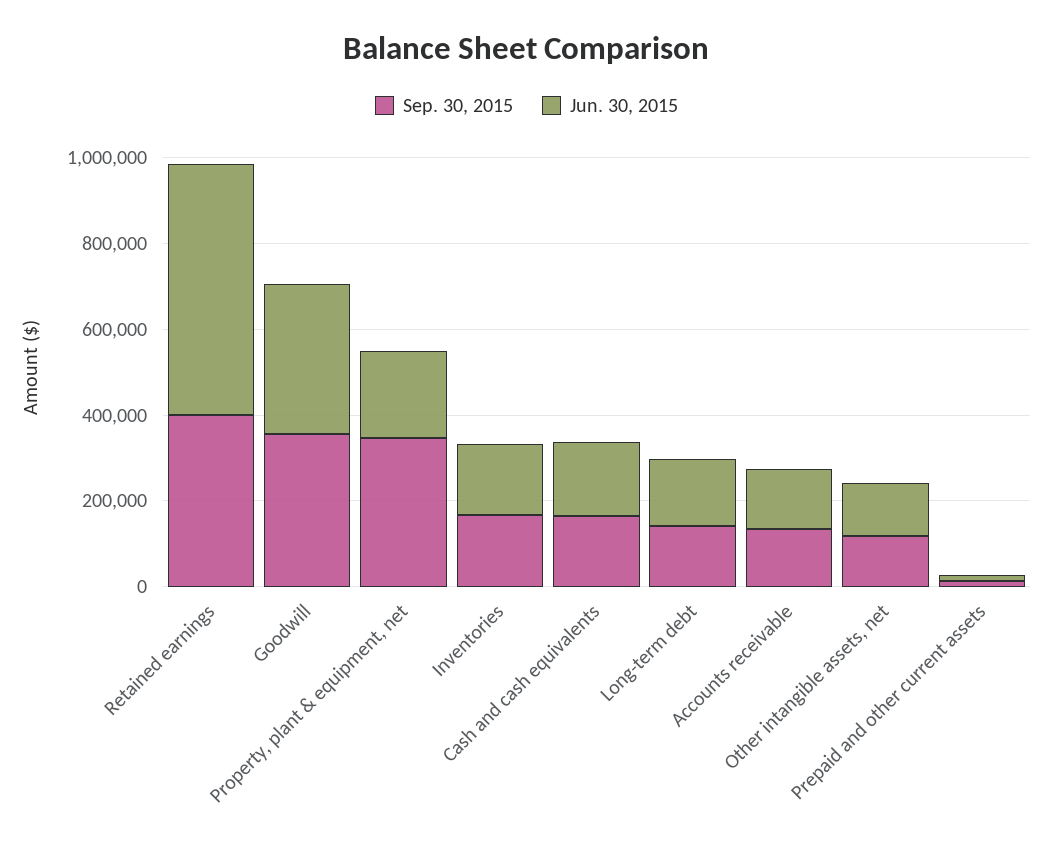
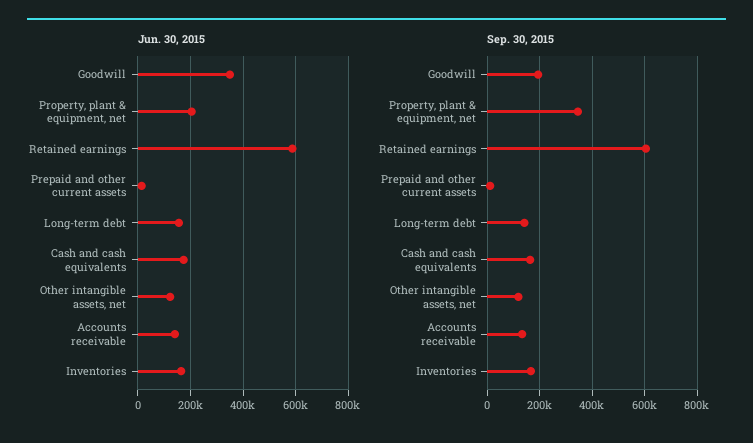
  {
    "Sep. 30, 2015": {
-     "Retained earnings": 400000,
+     "Retained earnings": 600000,
-     "Goodwill": 350000,
+     "Goodwill": 200000,
      "Property, plant & equipment, net": 350000,
      "Inventories": 175000,
      "Cash and cash equivalents": 175000,
      "Long-term debt": 150000,
      "Accounts receivable": 125000,
      "Other intangible assets, net": 125000,
      "Prepaid and other current assets": 0
    },
    "Jun. 30, 2015": {
      "Retained earnings": 575000,
      "Goodwill": 350000,
      "Property, plant & equipment, net": 200000,
      "Inventories": 175000,
      "Cash and cash equivalents": 175000,
      "Long-term debt": 150000,
      "Accounts receivable": 150000,
      "Other intangible assets, net": 125000,
      "Prepaid and other current assets": 25000
    }
  }

